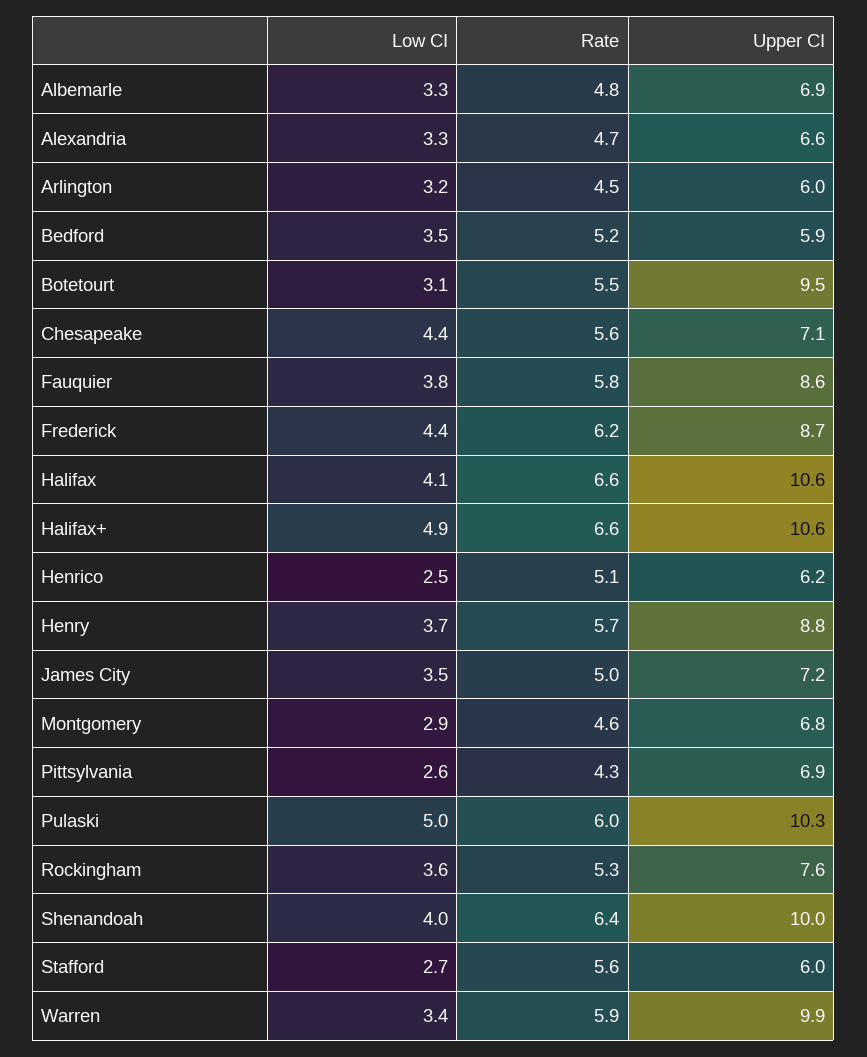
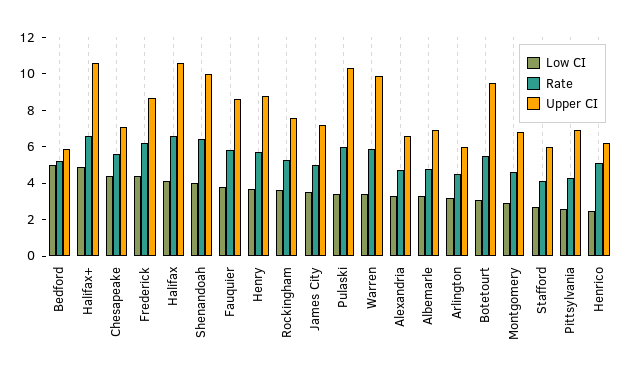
  {
    "Low CI": {
      "Albemarle": 3.3,
      "Alexandria": 3.3,
      "Arlington": 3.2,
-     "Bedford": 3.5,
+     "Bedford": 5,
      "Botetourt": 3.1,
      "Chesapeake": 4.4,
      "Fauquier": 3.8,
      "Frederick": 4.4,
      "Halifax": 4.1,
      "Halifax+": 4.9,
      "Henrico": 2.5,
      "Henry": 3.7,
      "James City": 3.5,
      "Montgomery": 2.9,
      "Pittsylvania": 2.6,
-     "Pulaski": 5,
+     "Pulaski": 3.5,
      "Rockingham": 3.6,
      "Shenandoah": 4,
      "Stafford": 2.7,
      "Warren": 3.4
    },
    "Rate": {
      "Albemarle": 4.8,
      "Alexandria": 4.7,
      "Arlington": 4.5,
      "Bedford": 5.2,
      "Botetourt": 5.5,
      "Chesapeake": 5.6,
      "Fauquier": 5.8,
      "Frederick": 6.2,
      "Halifax": 6.6,
      "Halifax+": 6.6,
      "Henrico": 5.1,
      "Henry": 5.7,
      "James City": 5,
      "Montgomery": 4.6,
      "Pittsylvania": 4.3,
      "Pulaski": 6,
      "Rockingham": 5.3,
      "Shenandoah": 6.4,
-     "Stafford": 5.6,
+     "Stafford": 4,
      "Warren": 5.9
    },
    "Upper CI": {
      "Albemarle": 6.9,
      "Alexandria": 6.6,
      "Arlington": 6,
      "Bedford": 5.9,
      "Botetourt": 9.5,
      "Chesapeake": 7.1,
      "Fauquier": 8.6,
      "Frederick": 8.7,
      "Halifax": 10.6,
      "Halifax+": 10.6,
      "Henrico": 6.2,
      "Henry": 8.8,
      "James City": 7.2,
      "Montgomery": 6.8,
      "Pittsylvania": 6.9,
      "Pulaski": 10.3,
      "Rockingham": 7.6,
      "Shenandoah": 10,
      "Stafford": 6,
      "Warren": 9.9
    }
  }

